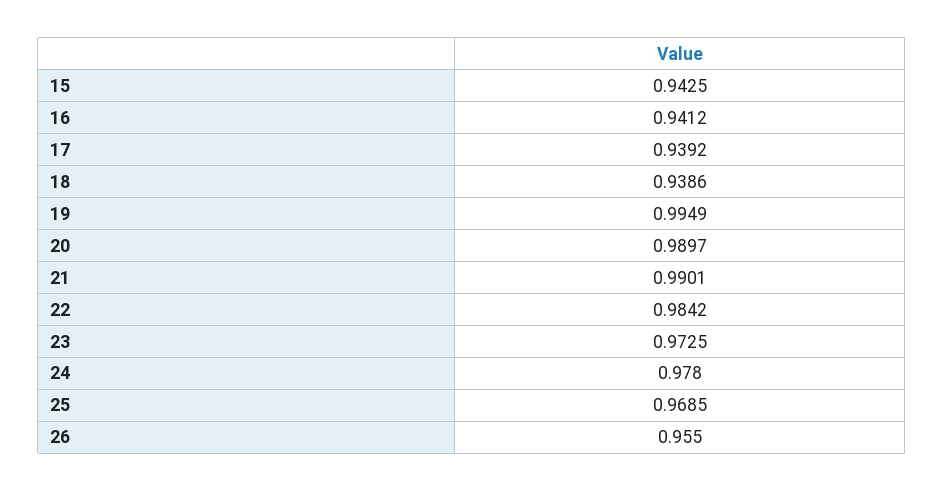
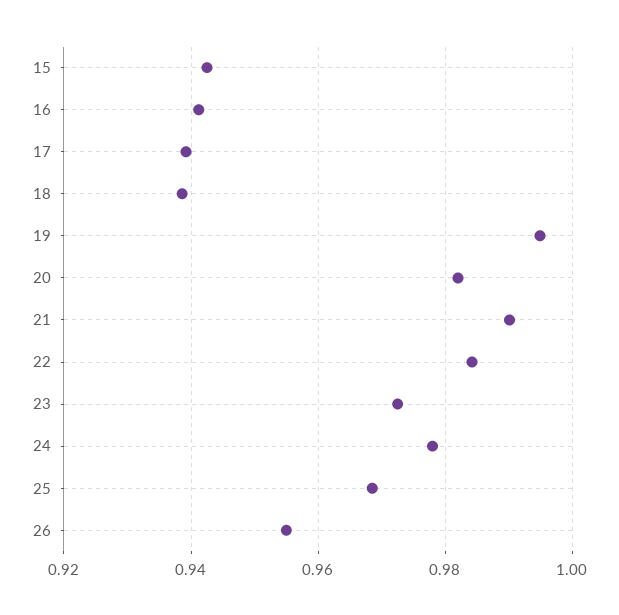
  {
    "15": 0.9425,
    "16": 0.9412,
    "17": 0.9392,
    "18": 0.9386,
    "19": 0.9949,
-   "20": 0.9897,
+   "20": 0.982,
    "21": 0.9901,
    "22": 0.9842,
    "23": 0.9725,
    "24": 0.978,
    "25": 0.9685,
    "26": 0.955
  }

